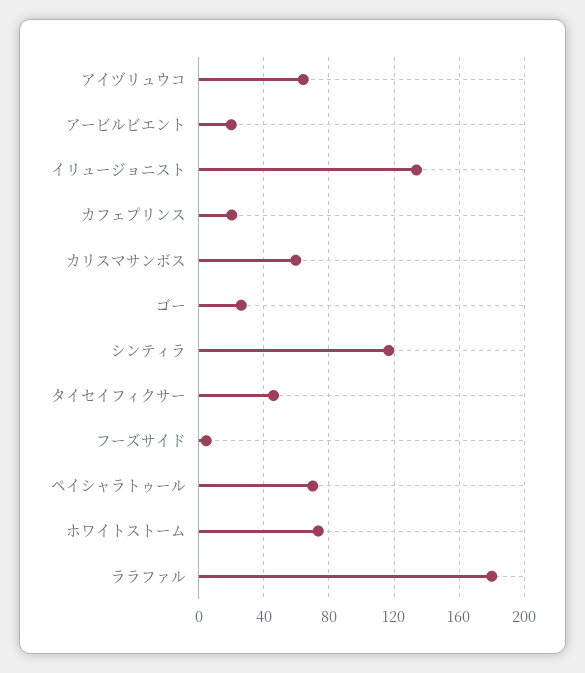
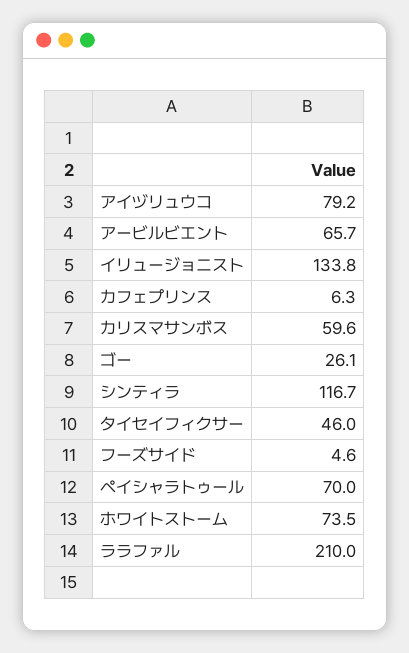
  {
-   "アイヅリュウコ": 65,
+   "アイヅリュウコ": 79.2,
-   "アービルビエント": 20,
+   "アービルビエント": 65.7,
    "イリュージョニスト": 133.8,
-   "カフェプリンス": 20,
+   "カフェプリンス": 6.3,
    "カリスマサンボス": 59.6,
    "ゴー": 26.1,
    "シンティラ": 116.7,
    "タイセイフィクサー": 46,
    "フーズサイド": 4.6,
    "ペイシャラトゥール": 70,
    "ホワイトストーム": 73.5,
-   "ララファル": 180
+   "ララファル": 210
  }

